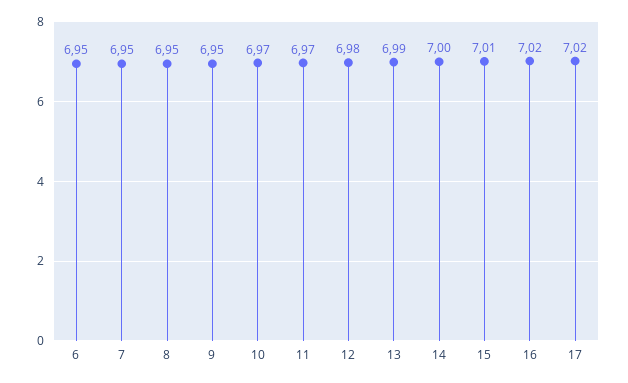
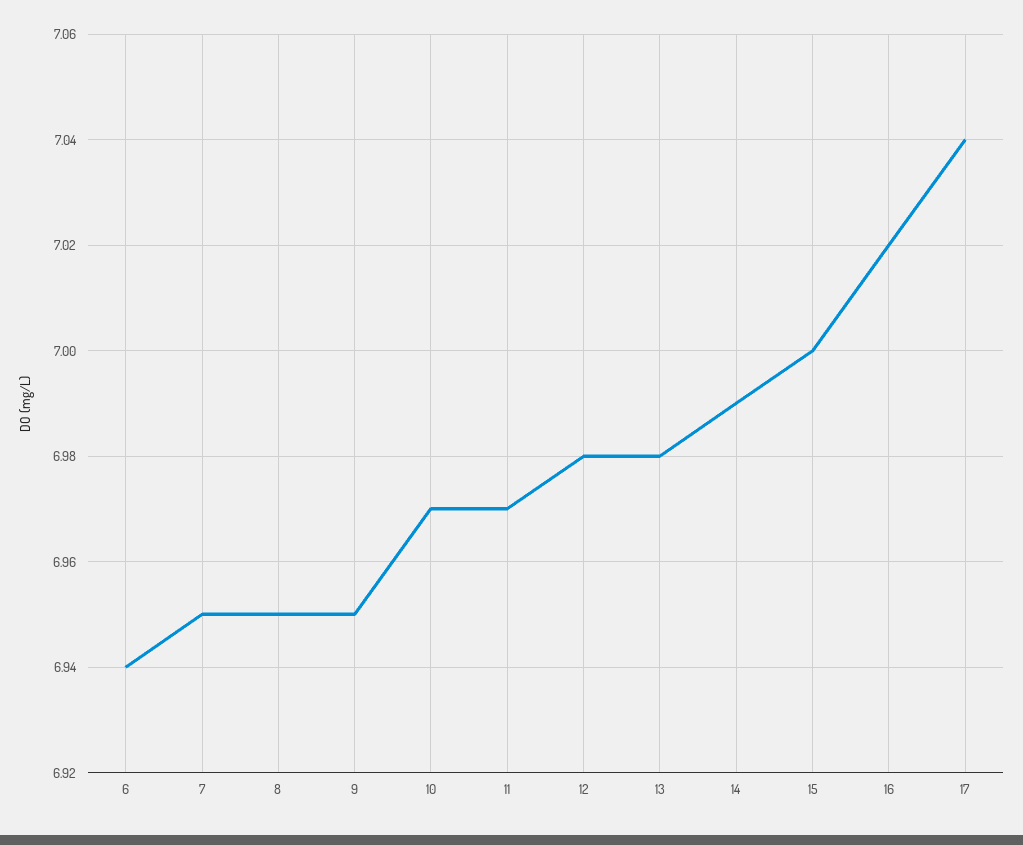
  {
-   "6": 6.95,
+   "6": 6.94,
    "7": 6.95,
    "8": 6.95,
    "9": 6.95,
    "10": 6.97,
    "11": 6.97,
    "12": 6.98,
-   "13": 6.99,
+   "13": 6.98,
-   "14": 7,
+   "14": 6.99,
-   "15": 7.01,
+   "15": 7,
    "16": 7.02,
-   "17": 7.02
+   "17": 7.04
  }

